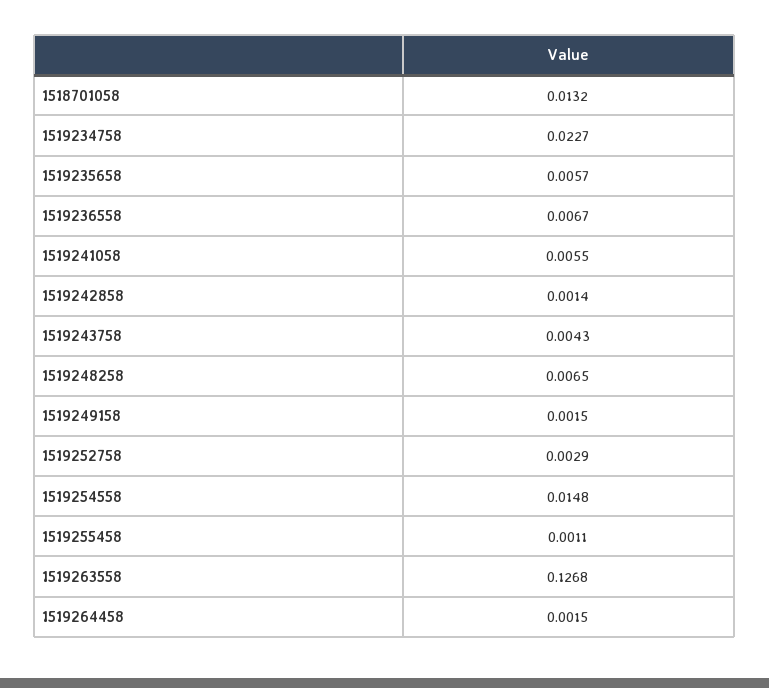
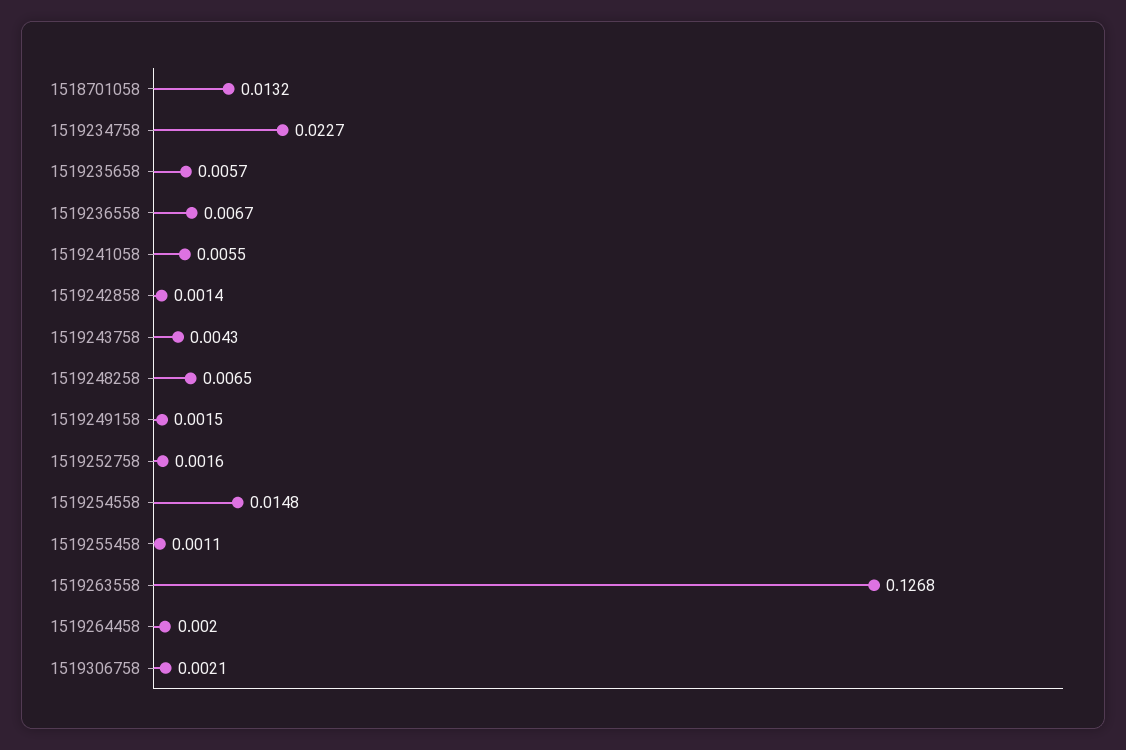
  {
    "1518701058": 0.0132,
    "1519234758": 0.0227,
    "1519235658": 0.0057,
    "1519236558": 0.0067,
    "1519241058": 0.0055,
    "1519242858": 0.0014,
    "1519243758": 0.0043,
    "1519248258": 0.0065,
    "1519249158": 0.0015,
-   "1519252758": 0.0029,
+   "1519252758": 0.0016,
    "1519254558": 0.0148,
    "1519255458": 0.0011,
    "1519263558": 0.1268,
-   "1519264458": 0.0015
+   "1519264458": 0.002,
+   "1519306758": 0.0021
  }

